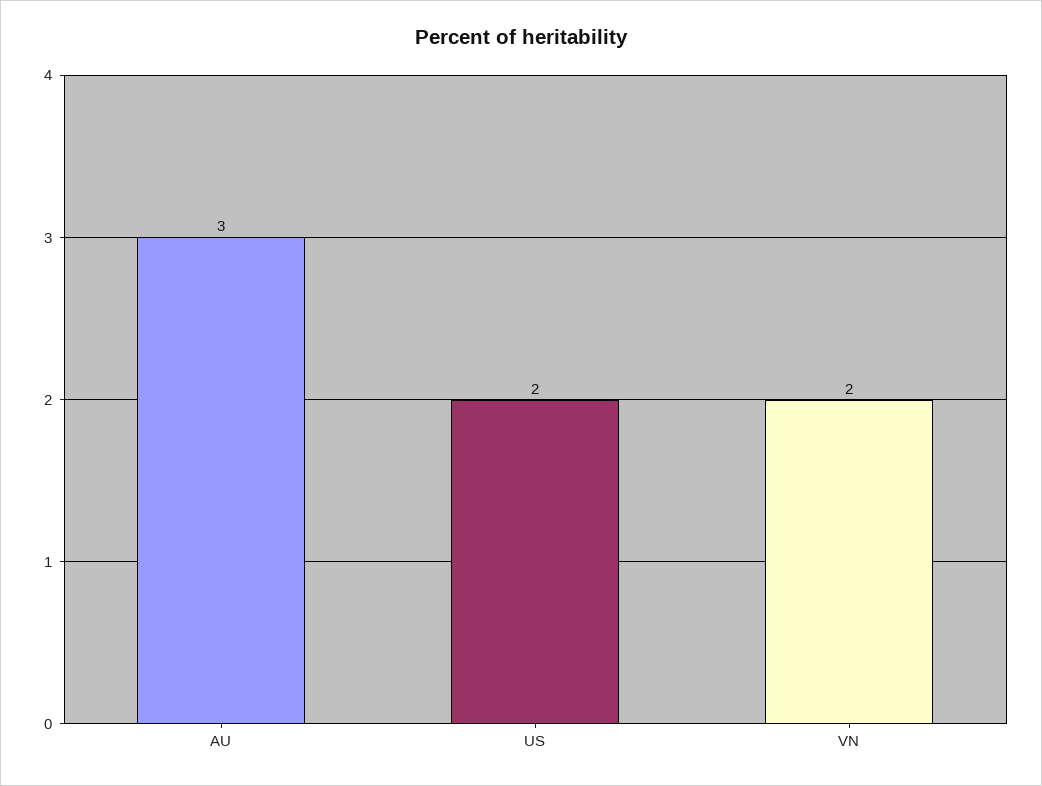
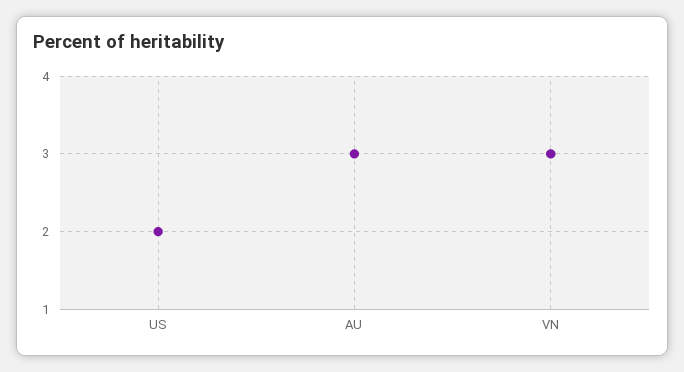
  {
    "AU": 3,
    "US": 2,
-   "VN": 2
+   "VN": 3
  }

